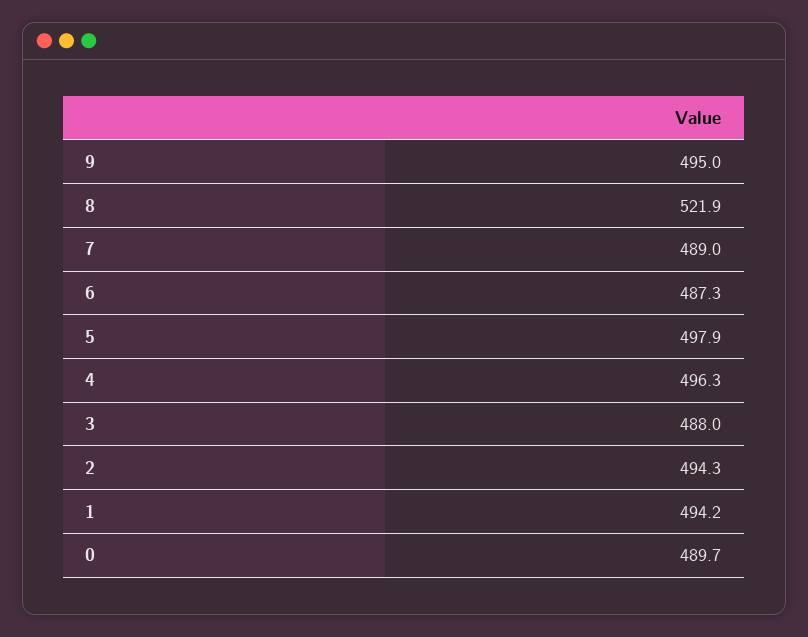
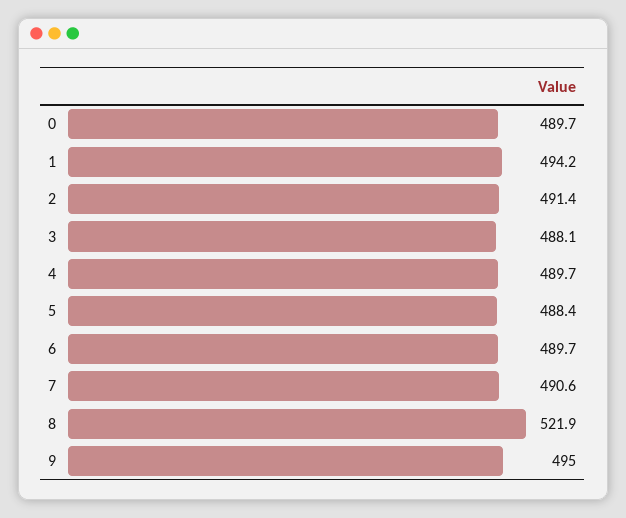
  {
    "9": 495,
    "8": 521.9,
-   "7": 489,
+   "7": 490.6,
-   "6": 487.3,
+   "6": 489.7,
-   "5": 497.9,
+   "5": 488.4,
-   "4": 496.3,
+   "4": 489.7,
-   "3": 488,
+   "3": 488.1,
-   "2": 494.3,
+   "2": 491.4,
    "1": 494.2,
    "0": 489.7
  }

